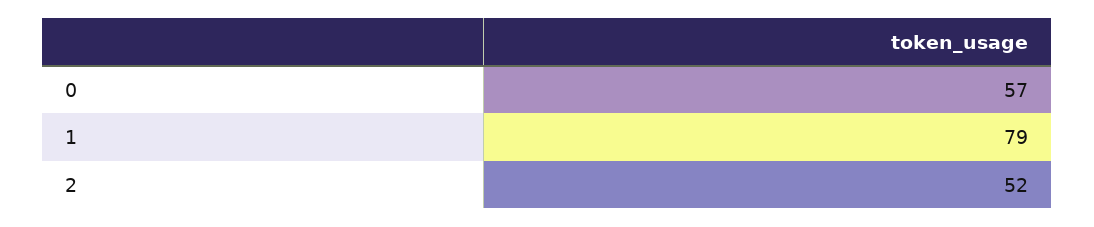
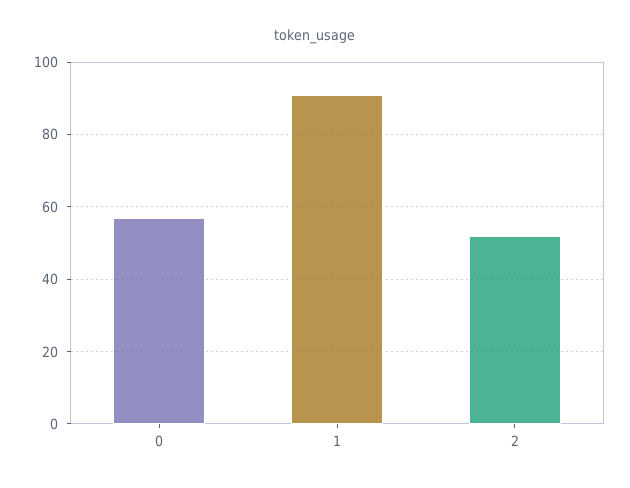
  {
    "0": 57,
-   "1": 79,
+   "1": 90,
    "2": 52
  }

